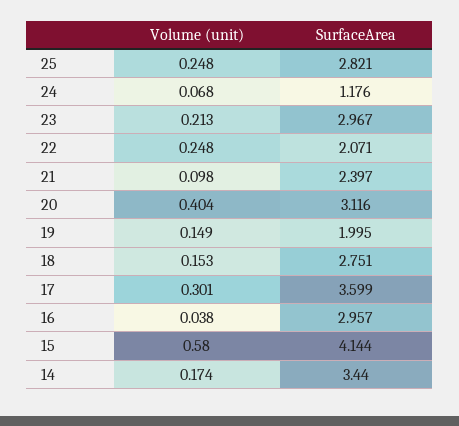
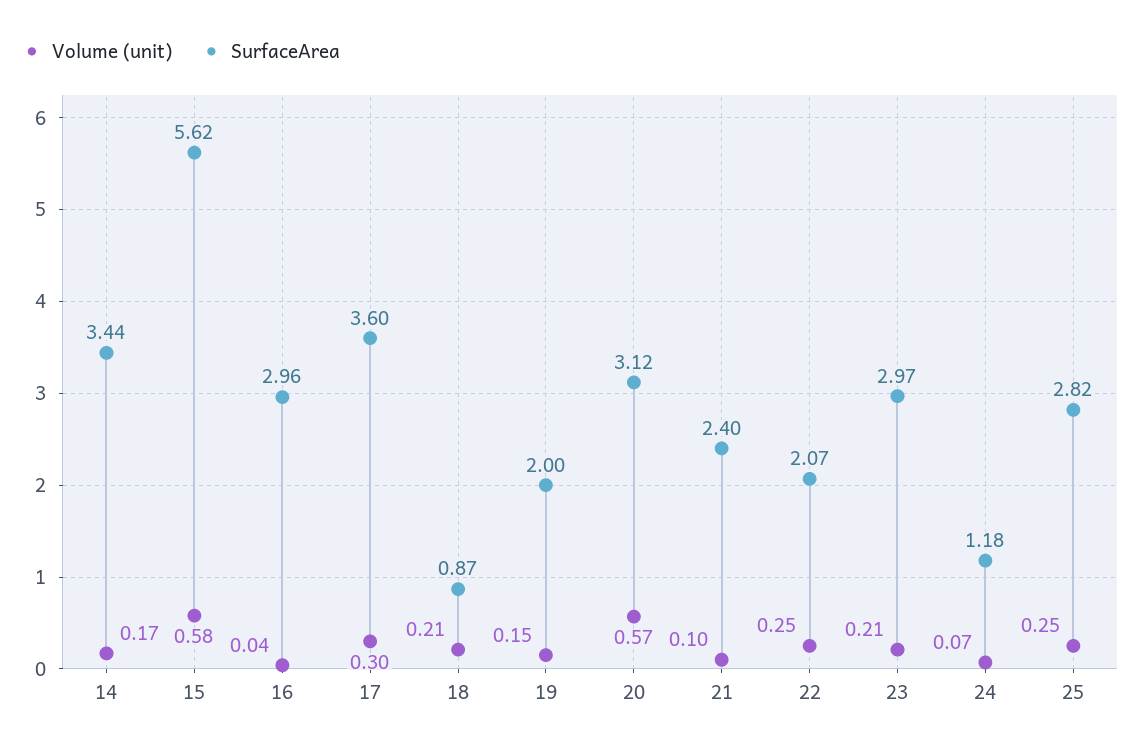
  {
    "Volume (unit)": {
      "25": 0.248,
      "24": 0.068,
      "23": 0.213,
      "22": 0.248,
      "21": 0.098,
-     "20": 0.404,
+     "20": 0.57,
      "19": 0.149,
-     "18": 0.153,
+     "18": 0.21,
      "17": 0.301,
      "16": 0.038,
      "15": 0.58,
      "14": 0.174
    },
    "SurfaceArea": {
      "25": 2.821,
      "24": 1.176,
      "23": 2.967,
      "22": 2.071,
      "21": 2.397,
      "20": 3.116,
      "19": 1.995,
-     "18": 2.751,
+     "18": 0.87,
      "17": 3.599,
      "16": 2.957,
-     "15": 4.144,
+     "15": 5.62,
      "14": 3.44
    }
  }

